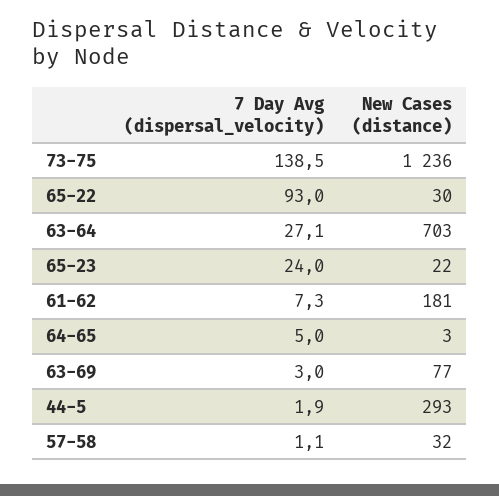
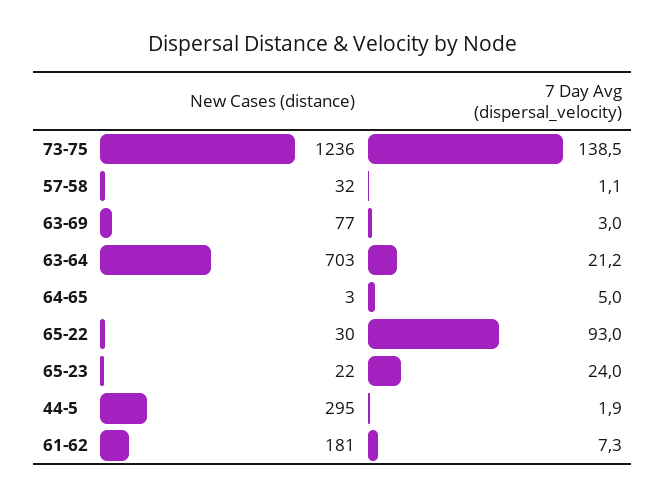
  {
    "7 Day Avg (dispersal_velocity)": {
      "73-75": 138.5,
      "65-22": 93,
-     "63-64": 27.1,
+     "63-64": 21.2,
      "65-23": 24,
      "61-62": 7.3,
      "64-65": 5,
      "63-69": 3,
      "44-5": 1.9,
      "57-58": 1.1
    },
    "New Cases (distance)": {
      "73-75": 1236,
      "65-22": 30,
      "63-64": 703,
      "65-23": 22,
      "61-62": 181,
      "64-65": 3,
      "63-69": 77,
-     "44-5": 293,
+     "44-5": 295,
      "57-58": 32
    }
  }

